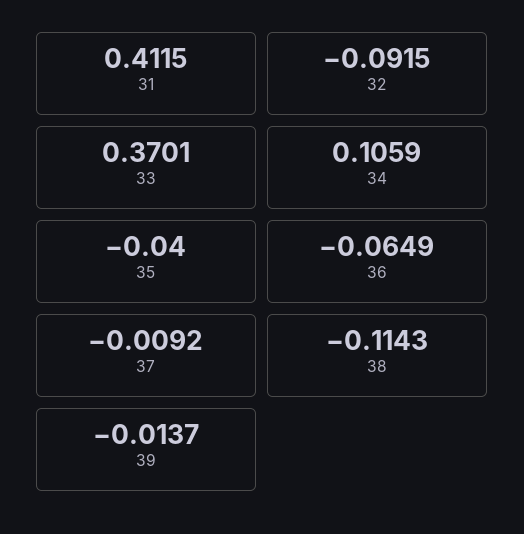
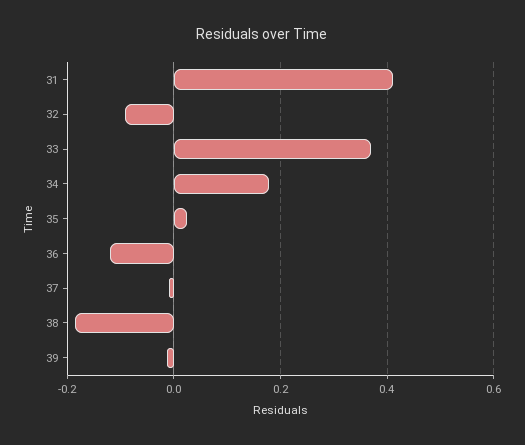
  {
    "31": 0.4115,
    "32": -0.0915,
    "33": 0.3701,
-   "34": 0.1059,
+   "34": 0.18,
-   "35": -0.04,
+   "35": 0.02,
-   "36": -0.0649,
+   "36": -0.12,
    "37": -0.0092,
-   "38": -0.1143,
+   "38": -0.18,
    "39": -0.0137
  }

